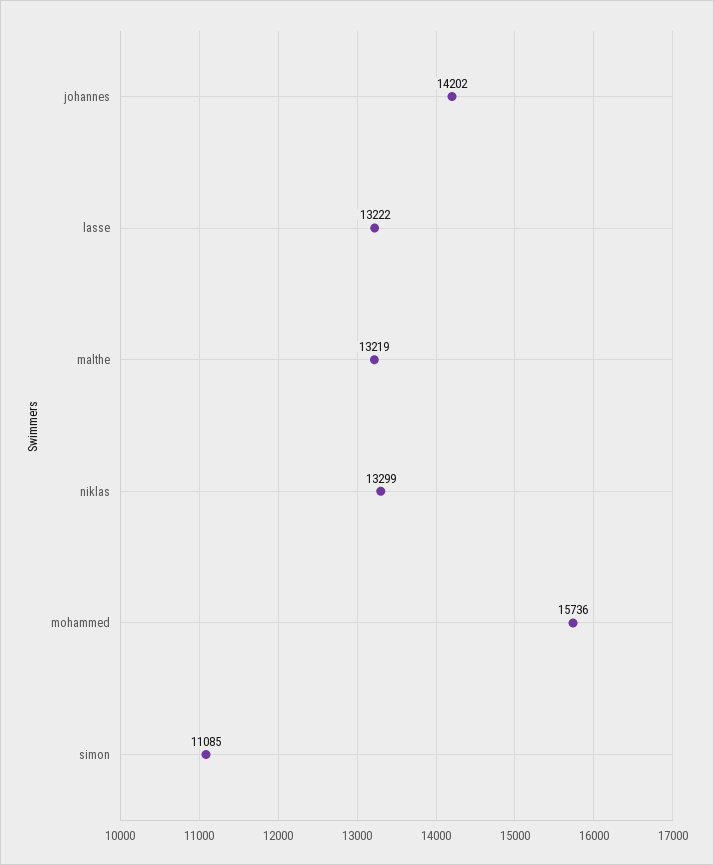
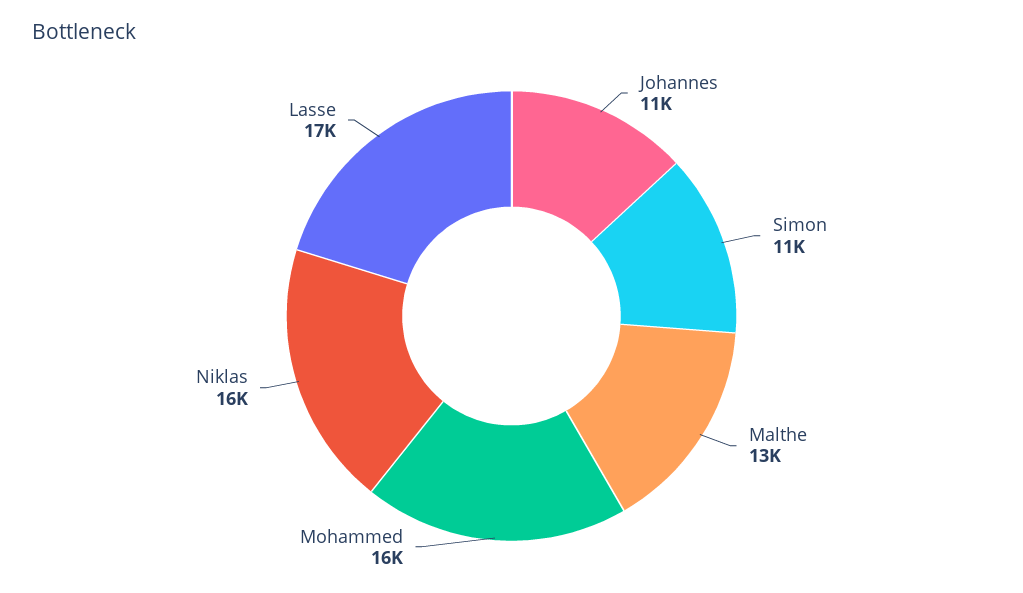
  {
-   "johannes": 14202,
+   "johannes": 11000,
-   "lasse": 13222,
+   "lasse": 17000,
    "malthe": 13219,
-   "niklas": 13299,
+   "niklas": 16000,
    "mohammed": 15736,
    "simon": 11085
  }

